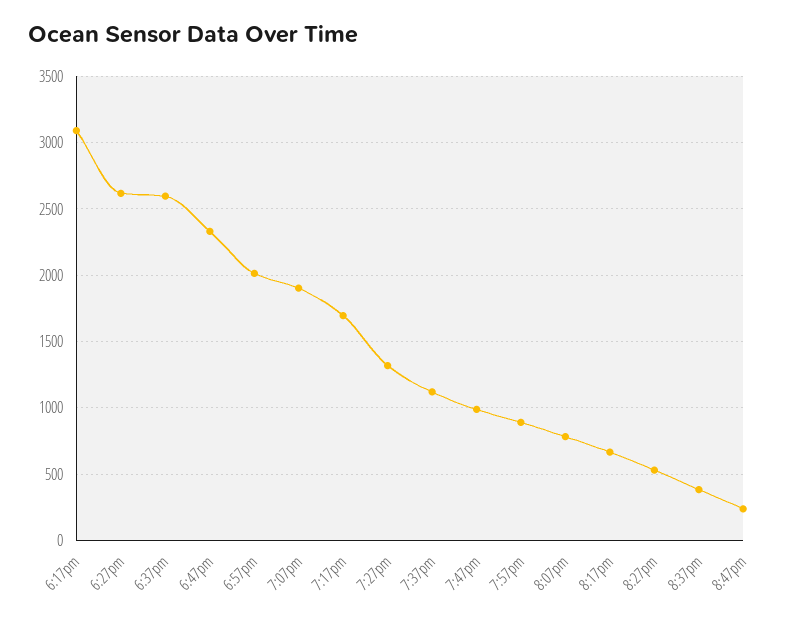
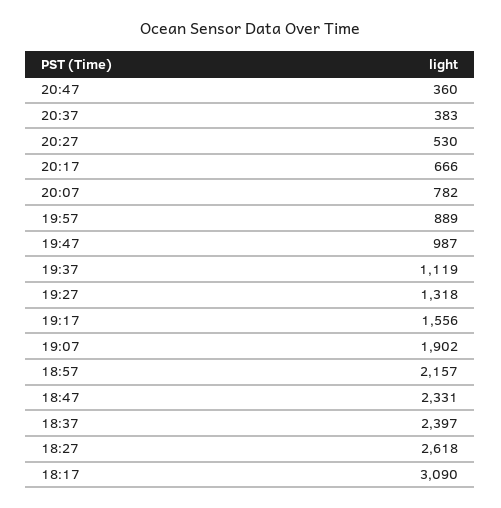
  {
    "6:17pm": 3090,
    "6:27pm": 2618,
-   "6:37pm": 2600,
+   "6:37pm": 2397,
    "6:47pm": 2331,
-   "6:57pm": 2000,
+   "6:57pm": 2157,
    "7:07pm": 1902,
-   "7:17pm": 1700,
+   "7:17pm": 1556,
    "7:27pm": 1318,
    "7:37pm": 1119,
    "7:47pm": 987,
    "7:57pm": 889,
    "8:07pm": 782,
    "8:17pm": 666,
    "8:27pm": 530,
    "8:37pm": 383,
-   "8:47pm": 250
+   "8:47pm": 360
  }

